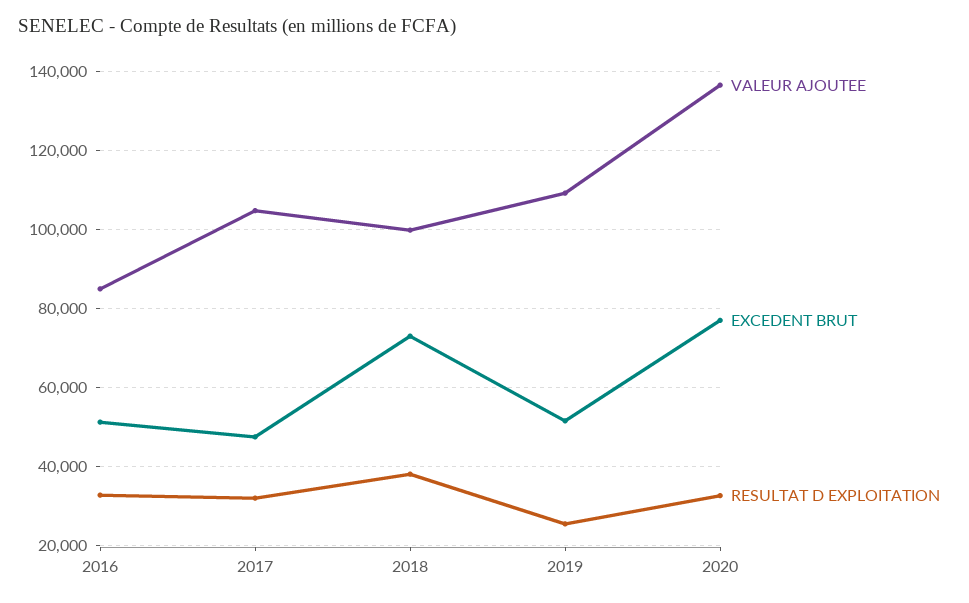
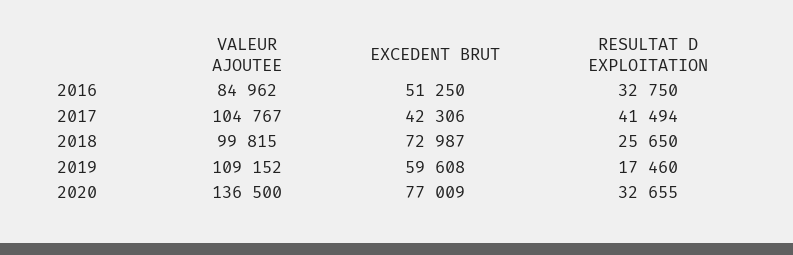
  {
    "VALEUR AJOUTEE": {
      "2016": 84962,
      "2017": 104767,
      "2018": 99815,
      "2019": 109152,
      "2020": 136500
    },
    "EXCEDENT BRUT": {
      "2016": 51250,
-     "2017": 48000,
+     "2017": 42306,
      "2018": 72987,
-     "2019": 52000,
+     "2019": 59608,
      "2020": 77009
    },
    "RESULTAT D EXPLOITATION": {
      "2016": 32750,
-     "2017": 32000,
+     "2017": 41494,
-     "2018": 38000,
+     "2018": 25650,
-     "2019": 26000,
+     "2019": 17460,
      "2020": 32655
    }
  }

